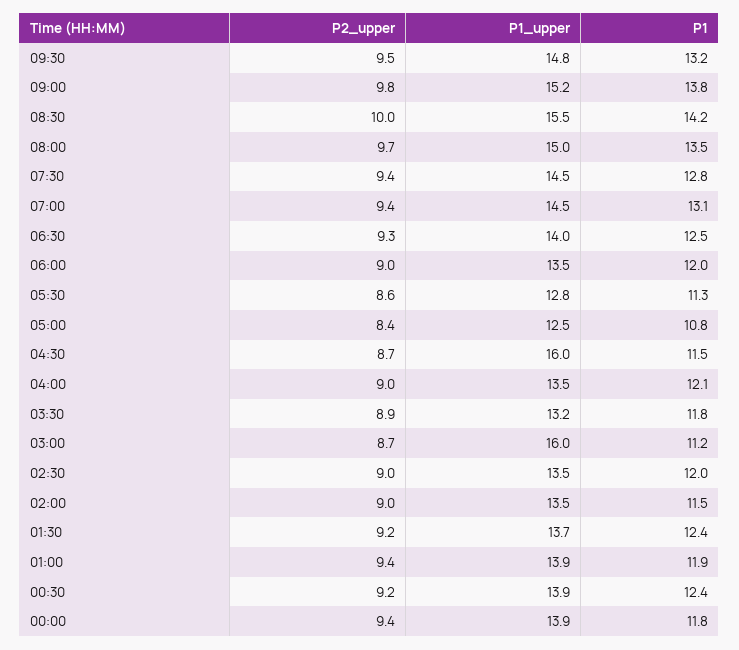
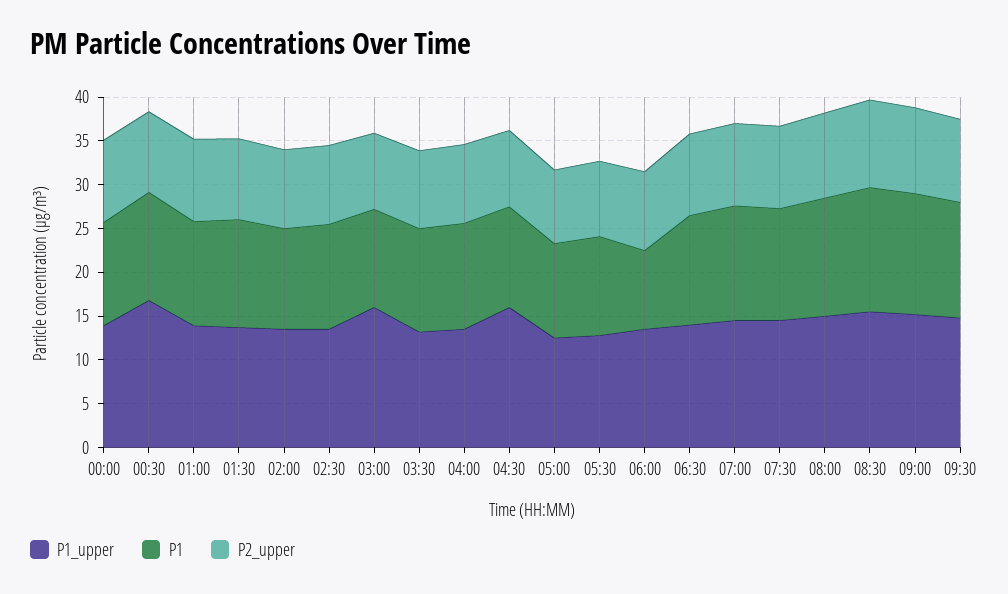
  {
    "P2_upper": {
      "09:30": 9.5,
      "09:00": 9.8,
      "08:30": 10,
      "08:00": 9.7,
      "07:30": 9.4,
      "07:00": 9.4,
      "06:30": 9.3,
      "06:00": 9,
      "05:30": 8.6,
      "05:00": 8.4,
      "04:30": 8.7,
      "04:00": 9,
      "03:30": 8.9,
      "03:00": 8.7,
      "02:30": 9,
      "02:00": 9,
      "01:30": 9.2,
      "01:00": 9.4,
      "00:30": 9.2,
      "00:00": 9.4
    },
    "P1_upper": {
      "09:30": 14.8,
      "09:00": 15.2,
      "08:30": 15.5,
      "08:00": 15,
      "07:30": 14.5,
      "07:00": 14.5,
      "06:30": 14,
      "06:00": 13.5,
      "05:30": 12.8,
      "05:00": 12.5,
      "04:30": 16,
      "04:00": 13.5,
      "03:30": 13.2,
      "03:00": 16,
      "02:30": 13.5,
      "02:00": 13.5,
      "01:30": 13.7,
      "01:00": 13.9,
-     "00:30": 13.9,
+     "00:30": 17,
      "00:00": 13.9
    },
    "P1": {
      "09:30": 13.2,
      "09:00": 13.8,
      "08:30": 14.2,
      "08:00": 13.5,
      "07:30": 12.8,
      "07:00": 13.1,
      "06:30": 12.5,
-     "06:00": 12,
+     "06:00": 9,
      "05:30": 11.3,
      "05:00": 10.8,
      "04:30": 11.5,
      "04:00": 12.1,
      "03:30": 11.8,
      "03:00": 11.2,
      "02:30": 12,
      "02:00": 11.5,
      "01:30": 12.4,
      "01:00": 11.9,
      "00:30": 12.4,
      "00:00": 11.8
    }
  }

